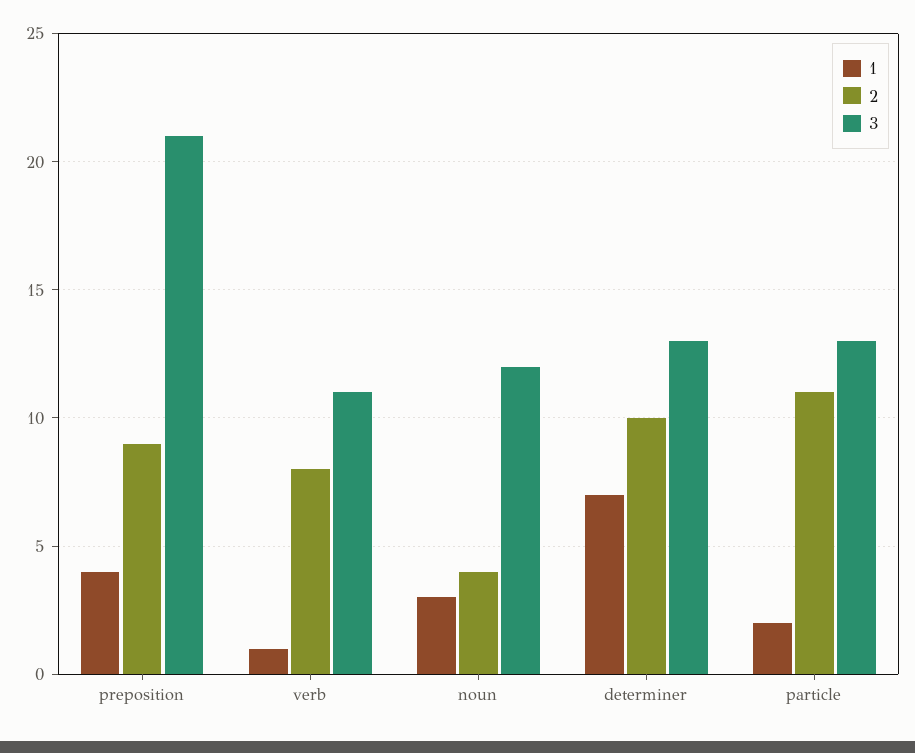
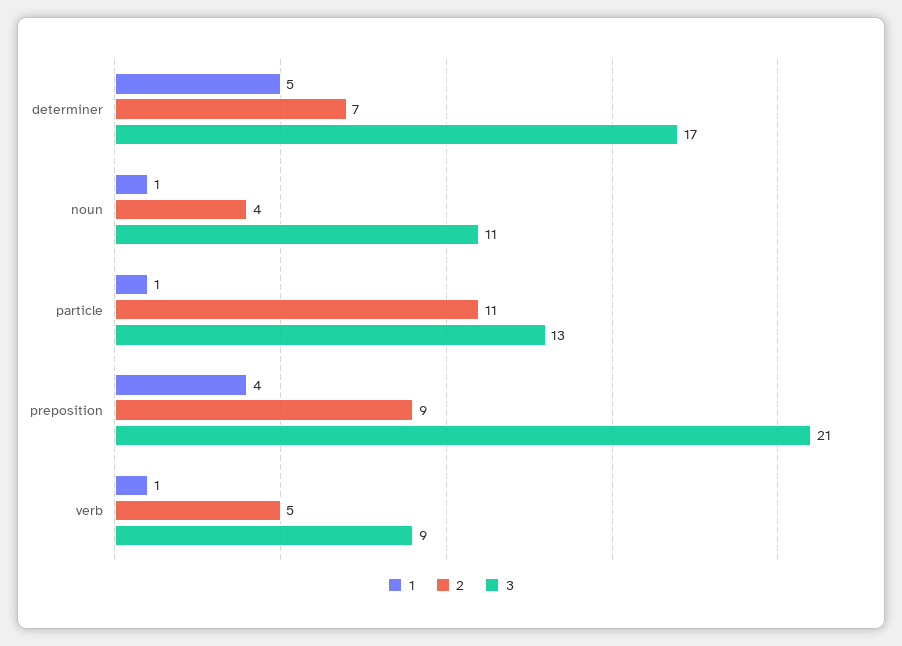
  {
    "1": {
      "preposition": 4,
      "verb": 1,
-     "noun": 3,
+     "noun": 1,
-     "determiner": 7,
+     "determiner": 5,
-     "particle": 2
+     "particle": 1
    },
    "2": {
      "preposition": 9,
-     "verb": 8,
+     "verb": 5,
      "noun": 4,
-     "determiner": 10,
+     "determiner": 7,
      "particle": 11
    },
    "3": {
      "preposition": 21,
-     "verb": 11,
+     "verb": 9,
-     "noun": 12,
+     "noun": 11,
-     "determiner": 13,
+     "determiner": 17,
      "particle": 13
    }
  }

